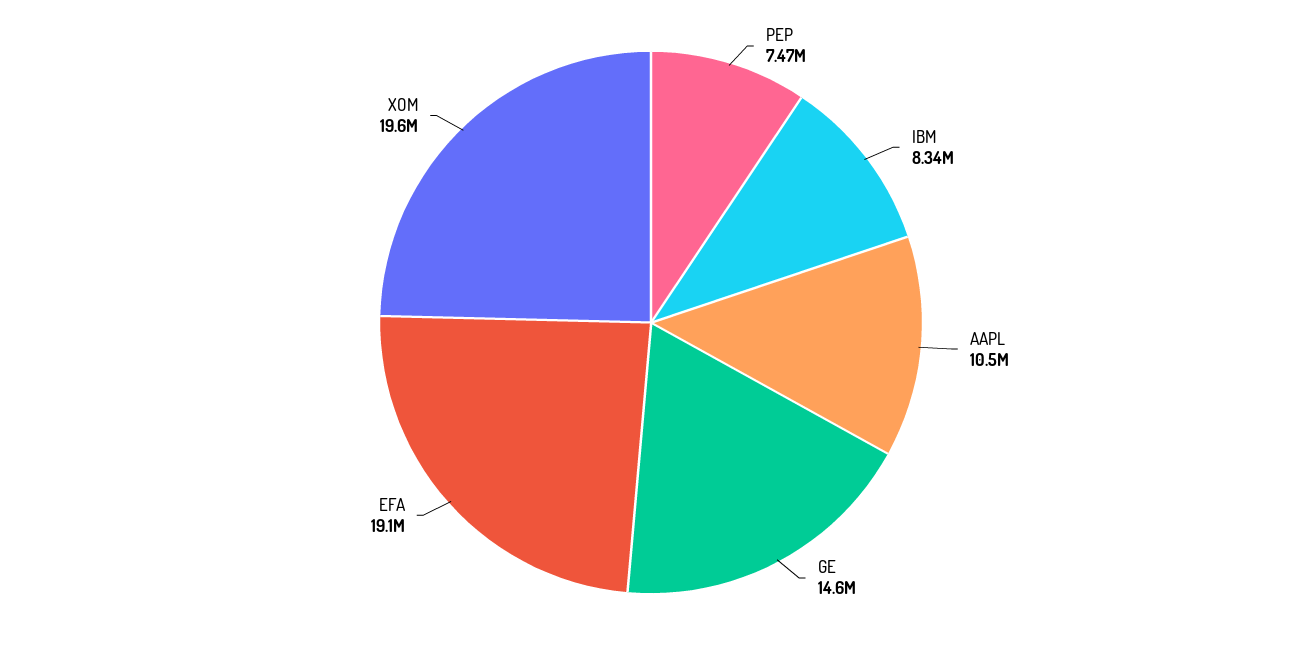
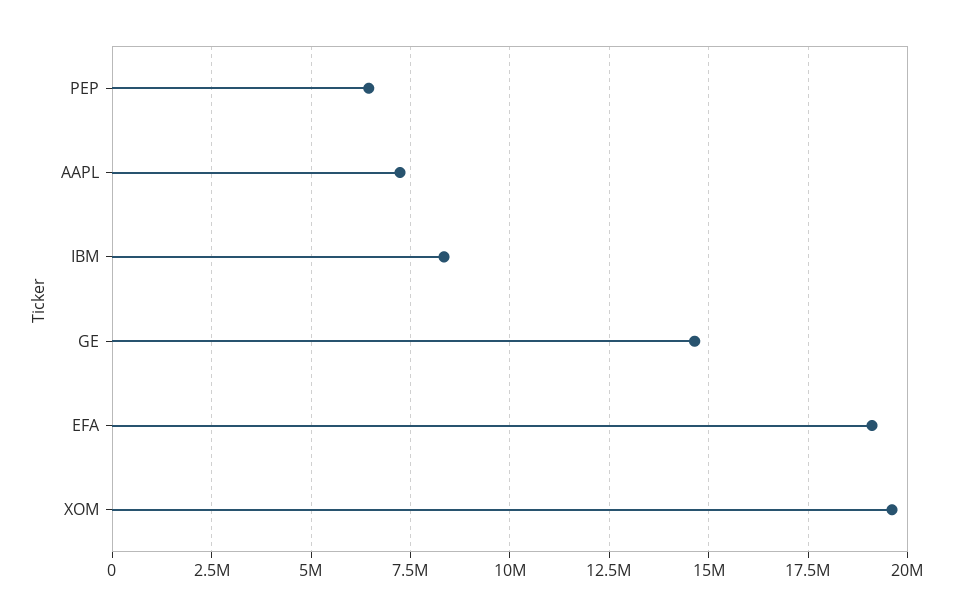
  {
-   "PEP": 7470000,
+   "PEP": 6500000,
    "IBM": 8340000,
-   "AAPL": 10500000,
+   "AAPL": 7250000,
    "GE": 14600000,
    "EFA": 19100000,
    "XOM": 19600000
  }

